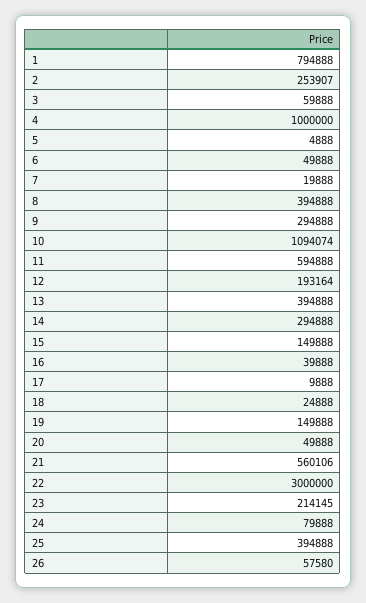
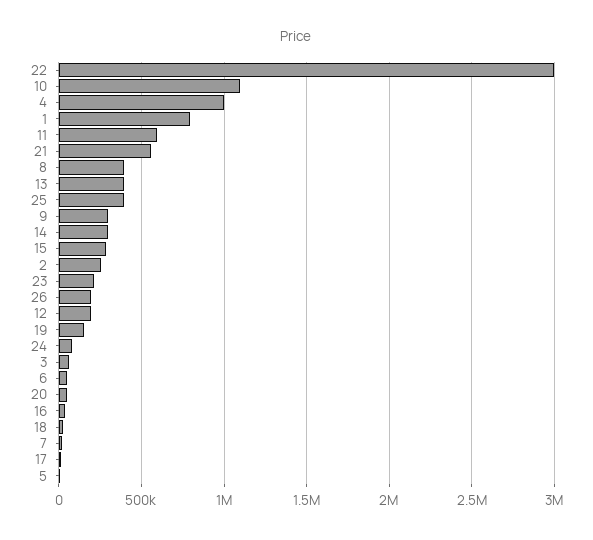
  {
    "1": 794888,
    "2": 253907,
    "3": 59888,
    "4": 1000000,
    "5": 4888,
    "6": 49888,
    "7": 19888,
    "8": 394888,
    "9": 294888,
    "10": 1094074,
    "11": 594888,
    "12": 193164,
    "13": 394888,
    "14": 294888,
-   "15": 149888,
+   "15": 300000,
    "16": 39888,
    "17": 9888,
    "18": 24888,
    "19": 149888,
    "20": 49888,
    "21": 560106,
    "22": 3000000,
    "23": 214145,
    "24": 79888,
    "25": 394888,
-   "26": 57580
+   "26": 200000
  }

